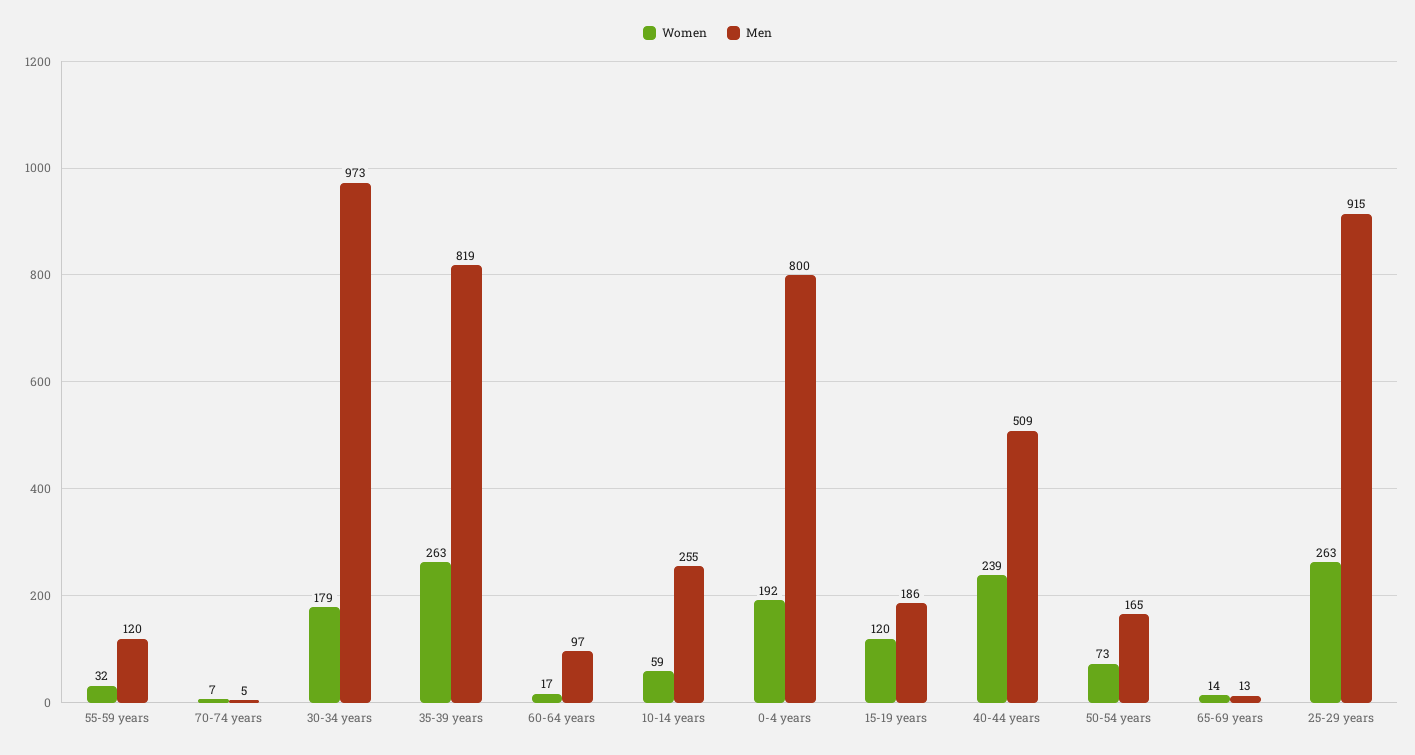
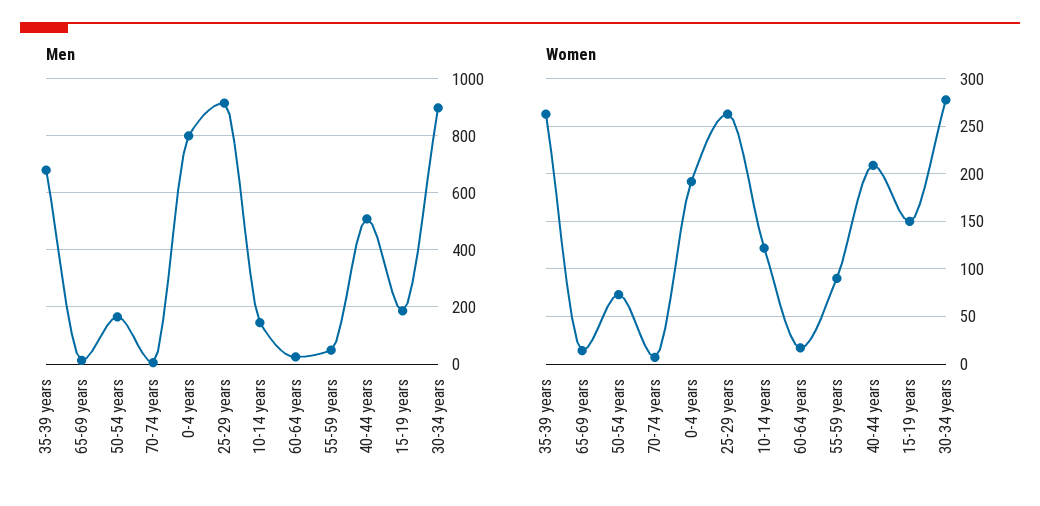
  {
    "Women": {
-     "55-59 years": 32,
+     "55-59 years": 90,
      "70-74 years": 7,
-     "30-34 years": 179,
+     "30-34 years": 280,
      "35-39 years": 263,
      "60-64 years": 17,
-     "10-14 years": 59,
+     "10-14 years": 120,
      "0-4 years": 192,
-     "15-19 years": 120,
+     "15-19 years": 150,
-     "40-44 years": 239,
+     "40-44 years": 210,
      "50-54 years": 73,
      "65-69 years": 14,
      "25-29 years": 263
    },
    "Men": {
-     "55-59 years": 120,
+     "55-59 years": 50,
      "70-74 years": 5,
-     "30-34 years": 973,
+     "30-34 years": 900,
-     "35-39 years": 819,
+     "35-39 years": 675,
-     "60-64 years": 97,
+     "60-64 years": 25,
-     "10-14 years": 255,
+     "10-14 years": 150,
      "0-4 years": 800,
      "15-19 years": 186,
      "40-44 years": 509,
      "50-54 years": 165,
      "65-69 years": 13,
      "25-29 years": 915
    }
  }

